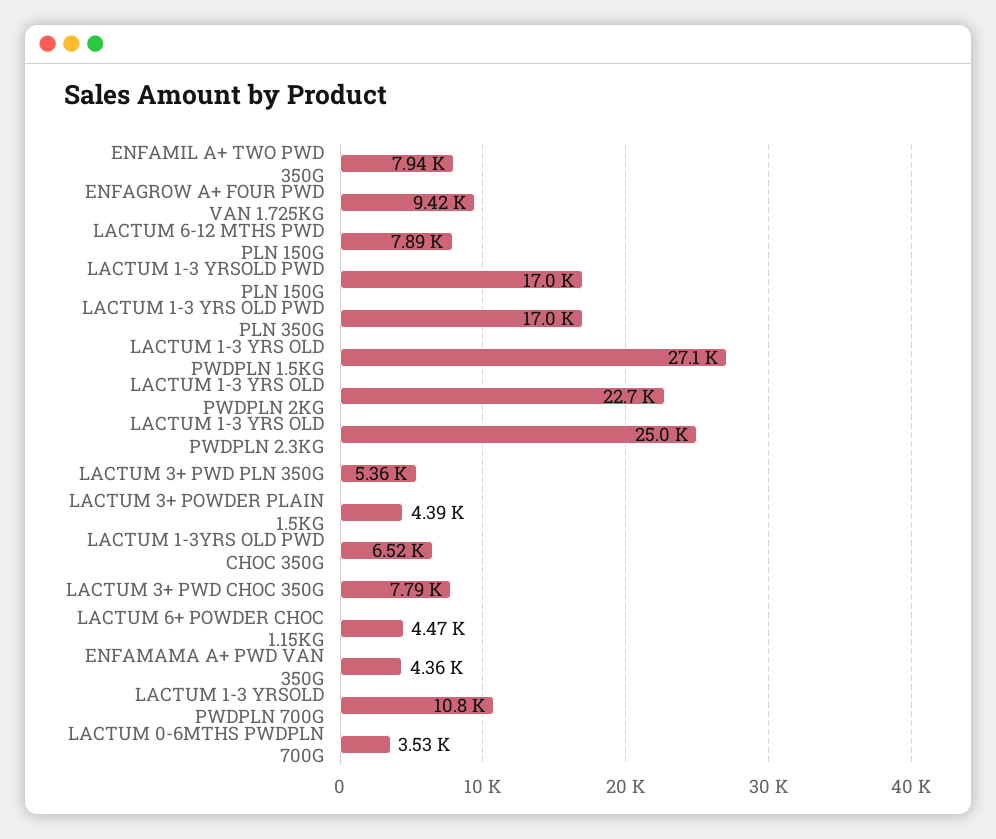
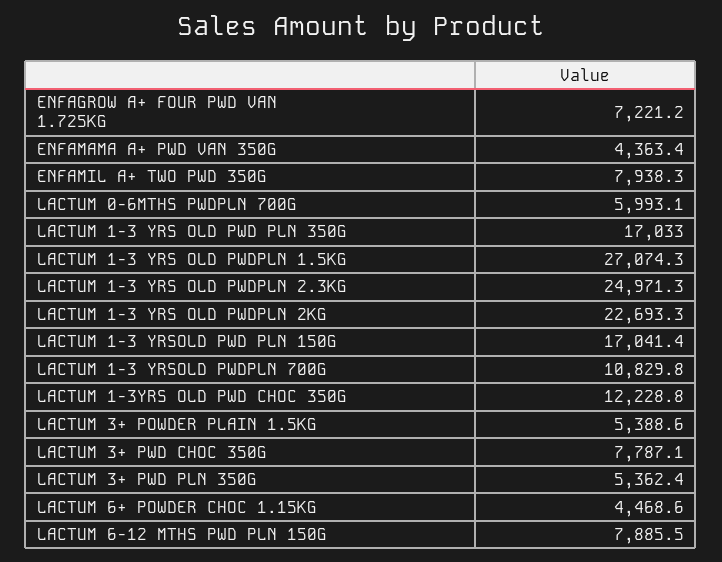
  {
    "ENFAMIL A+ TWO PWD 350G": 7938.3,
-   "ENFAGROW A+ FOUR PWD VAN 1.725KG": 9420,
+   "ENFAGROW A+ FOUR PWD VAN 1.725KG": 7221.2,
    "LACTUM 6-12 MTHS PWD PLN 150G": 7885.5,
    "LACTUM 1-3 YRSOLD PWD PLN 150G": 17041.4,
    "LACTUM 1-3 YRS OLD PWD PLN 350G": 17033,
    "LACTUM 1-3 YRS OLD PWDPLN 1.5KG": 27074.3,
    "LACTUM 1-3 YRS OLD PWDPLN 2KG": 22693.3,
    "LACTUM 1-3 YRS OLD PWDPLN 2.3KG": 24971.3,
    "LACTUM 3+ PWD PLN 350G": 5362.4,
-   "LACTUM 3+ POWDER PLAIN 1.5KG": 4390,
+   "LACTUM 3+ POWDER PLAIN 1.5KG": 5388.6,
-   "LACTUM 1-3YRS OLD PWD CHOC 350G": 6520,
+   "LACTUM 1-3YRS OLD PWD CHOC 350G": 12228.8,
    "LACTUM 3+ PWD CHOC 350G": 7787.1,
    "LACTUM 6+ POWDER CHOC 1.15KG": 4468.6,
    "ENFAMAMA A+ PWD VAN 350G": 4363.4,
    "LACTUM 1-3 YRSOLD PWDPLN 700G": 10829.8,
-   "LACTUM 0-6MTHS PWDPLN 700G": 3530
+   "LACTUM 0-6MTHS PWDPLN 700G": 5993.1
  }

